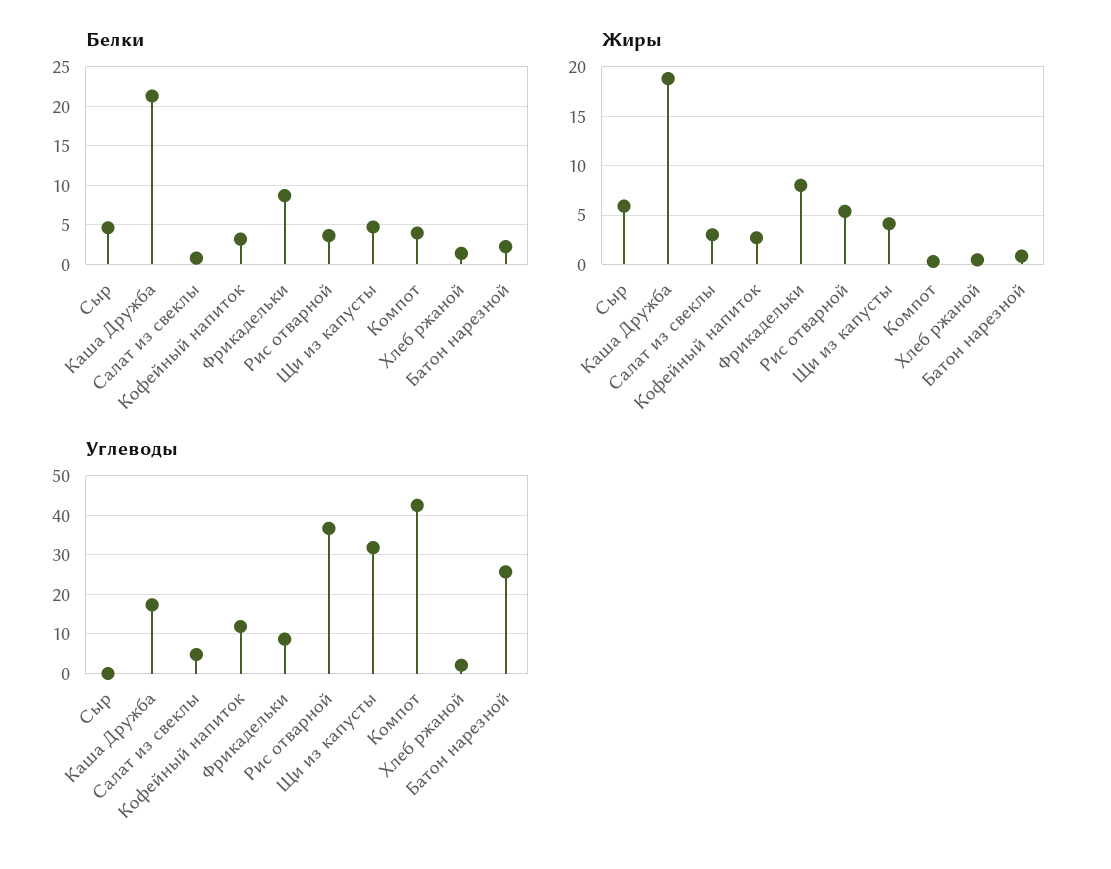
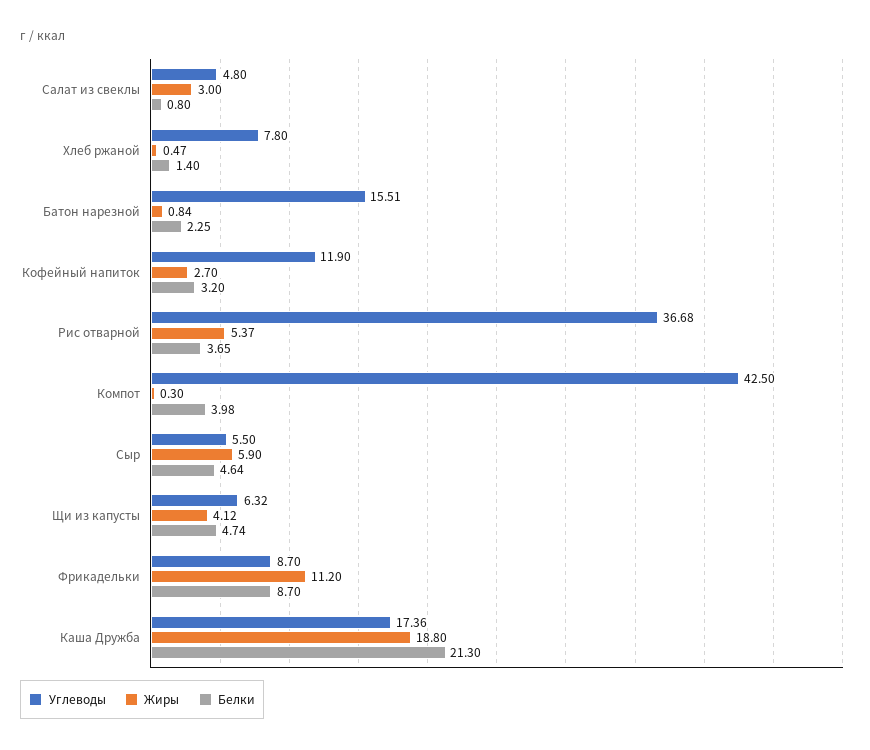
  {
    "Белки": {
      "Сыр": 4.64,
      "Каша Дружба": 21.3,
      "Салат из свеклы": 0.8,
      "Кофейный напиток": 3.2,
      "Фрикадельки": 8.7,
      "Рис отварной": 3.65,
      "Щи из капусты": 4.74,
      "Компот": 3.98,
      "Хлеб ржаной": 1.4,
      "Батон нарезной": 2.25
    },
    "Жиры": {
      "Сыр": 5.9,
      "Каша Дружба": 18.8,
      "Салат из свеклы": 3,
      "Кофейный напиток": 2.7,
-     "Фрикадельки": 8,
+     "Фрикадельки": 11.2,
      "Рис отварной": 5.37,
      "Щи из капусты": 4.12,
      "Компот": 0.3,
      "Хлеб ржаной": 0.47,
      "Батон нарезной": 0.84
    },
    "Углеводы": {
-     "Сыр": 0,
+     "Сыр": 5.5,
      "Каша Дружба": 17.36,
      "Салат из свеклы": 4.8,
      "Кофейный напиток": 11.9,
      "Фрикадельки": 8.7,
      "Рис отварной": 36.68,
-     "Щи из капусты": 32,
+     "Щи из капусты": 6.32,
      "Компот": 42.5,
-     "Хлеб ржаной": 2,
+     "Хлеб ржаной": 7.8,
-     "Батон нарезной": 26
+     "Батон нарезной": 15.51
    }
  }

